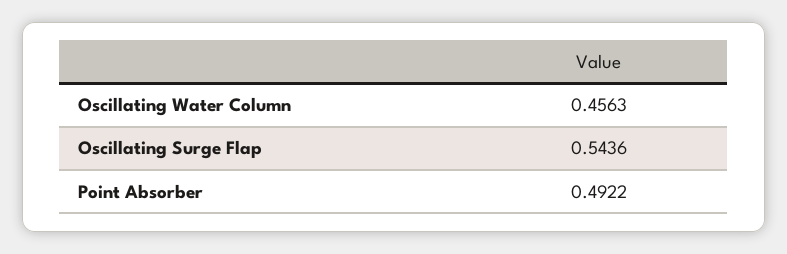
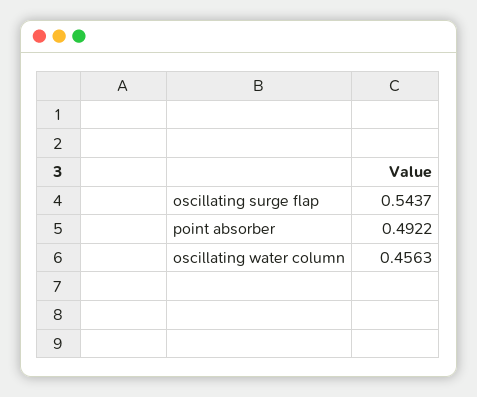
  {
    "Oscillating Water Column": 0.4563,
-   "Oscillating Surge Flap": 0.5436,
+   "Oscillating Surge Flap": 0.5437,
    "Point Absorber": 0.4922
  }

